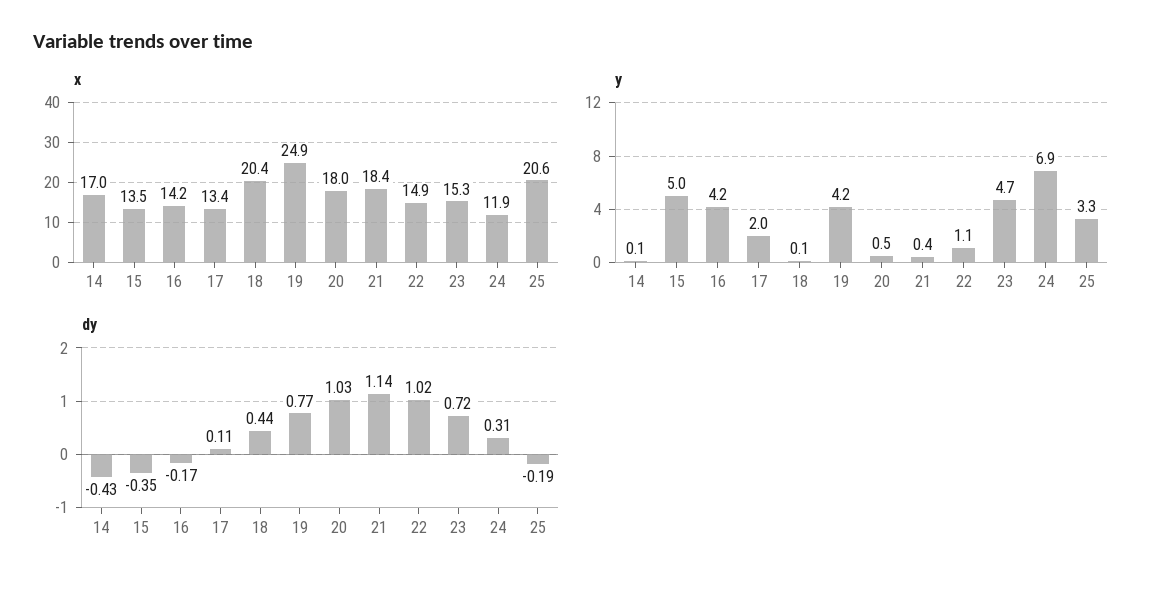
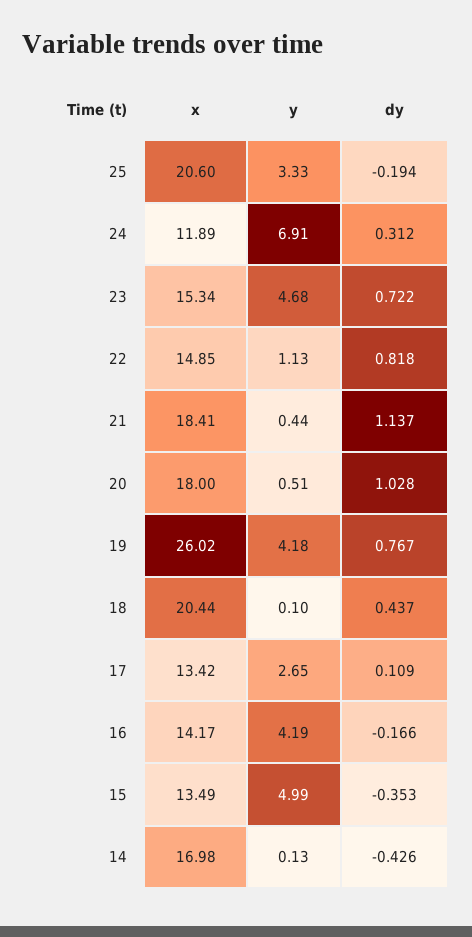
  {
    "x": {
      "14": 16.98,
      "15": 13.49,
      "16": 14.17,
      "17": 13.42,
      "18": 20.44,
-     "19": 24.9,
+     "19": 26.02,
      "20": 18,
      "21": 18.41,
      "22": 14.85,
      "23": 15.34,
      "24": 11.89,
      "25": 20.6
    },
    "y": {
      "14": 0.13,
      "15": 4.99,
      "16": 4.19,
-     "17": 2,
+     "17": 2.65,
      "18": 0.1,
      "19": 4.18,
      "20": 0.51,
      "21": 0.44,
      "22": 1.13,
      "23": 4.68,
      "24": 6.91,
      "25": 3.33
    },
    "dy": {
      "14": -0.426,
      "15": -0.353,
      "16": -0.166,
      "17": 0.109,
      "18": 0.437,
      "19": 0.767,
      "20": 1.028,
      "21": 1.137,
-     "22": 1.02,
+     "22": 0.818,
      "23": 0.722,
      "24": 0.312,
      "25": -0.194
    }
  }

